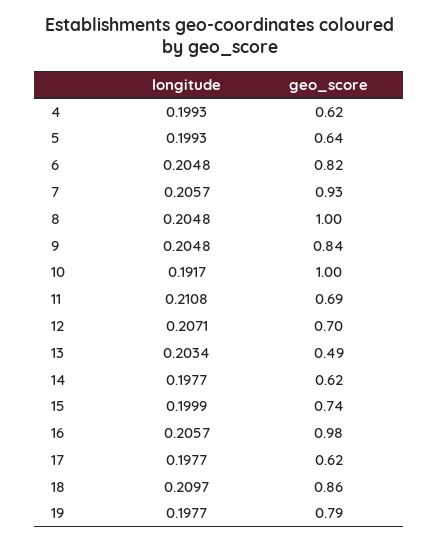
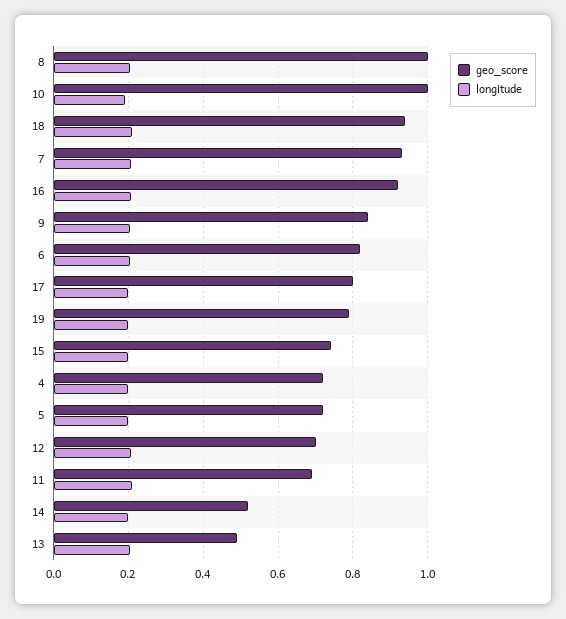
  {
    "longitude": {
      "4": 0.1993,
      "5": 0.1993,
      "6": 0.2048,
      "7": 0.2057,
      "8": 0.2048,
      "9": 0.2048,
      "10": 0.1917,
      "11": 0.2108,
      "12": 0.2071,
      "13": 0.2034,
      "14": 0.1977,
      "15": 0.1999,
      "16": 0.2057,
      "17": 0.1977,
      "18": 0.2097,
      "19": 0.1977
    },
    "geo_score": {
-     "4": 0.62,
+     "4": 0.72,
-     "5": 0.64,
+     "5": 0.72,
      "6": 0.82,
      "7": 0.93,
      "8": 1,
      "9": 0.84,
      "10": 1,
      "11": 0.69,
      "12": 0.7,
      "13": 0.49,
-     "14": 0.62,
+     "14": 0.52,
      "15": 0.74,
-     "16": 0.98,
+     "16": 0.92,
-     "17": 0.62,
+     "17": 0.8,
-     "18": 0.86,
+     "18": 0.94,
      "19": 0.79
    }
  }

